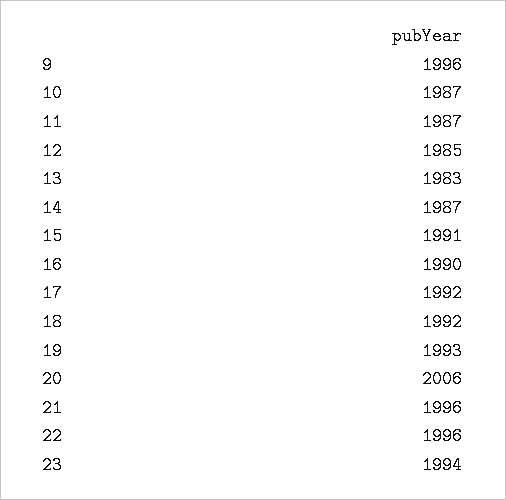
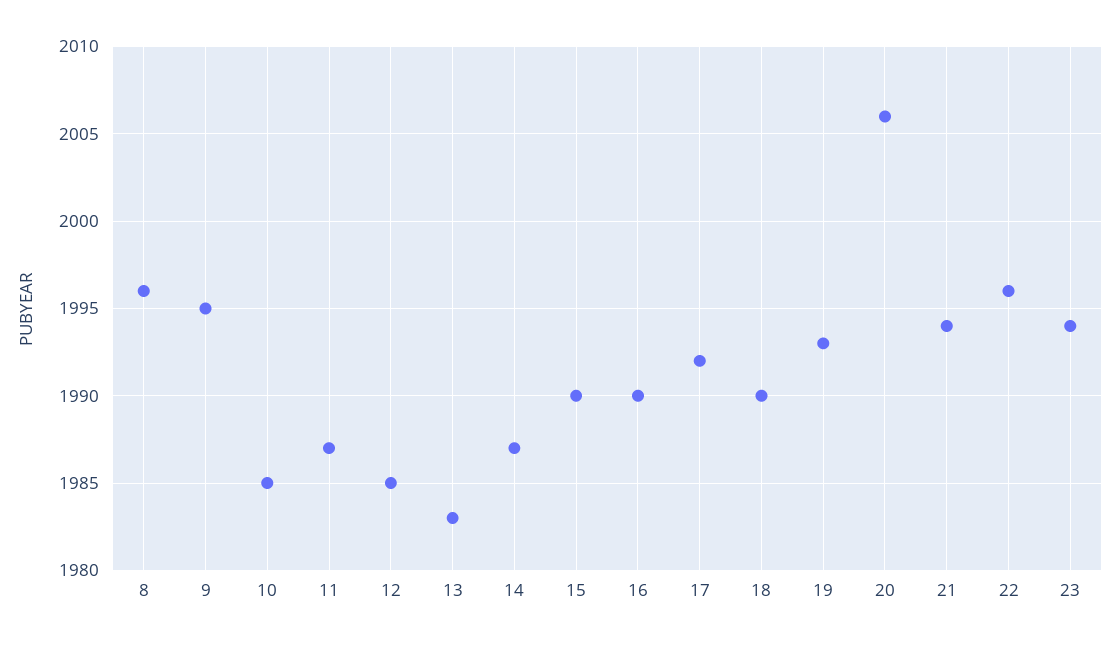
  {
-   "9": 1996,
+   "9": 1995,
-   "10": 1987,
+   "10": 1985,
    "11": 1987,
    "12": 1985,
    "13": 1983,
    "14": 1987,
-   "15": 1991,
+   "15": 1990,
    "16": 1990,
    "17": 1992,
-   "18": 1992,
+   "18": 1990,
    "19": 1993,
    "20": 2006,
-   "21": 1996,
+   "21": 1994,
    "22": 1996,
-   "23": 1994
+   "23": 1994,
+   "8": 1996
  }

